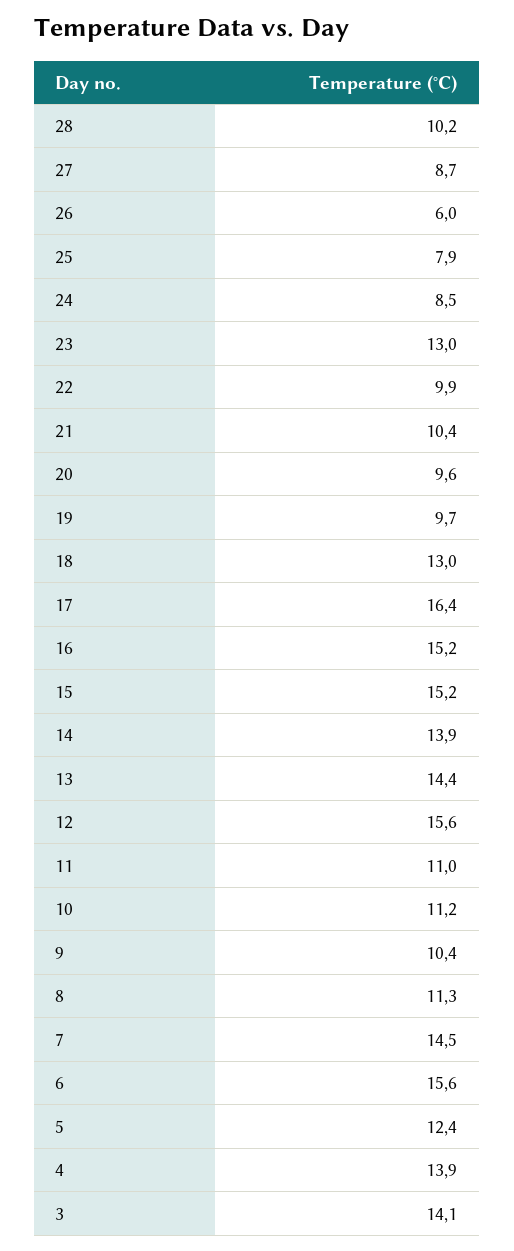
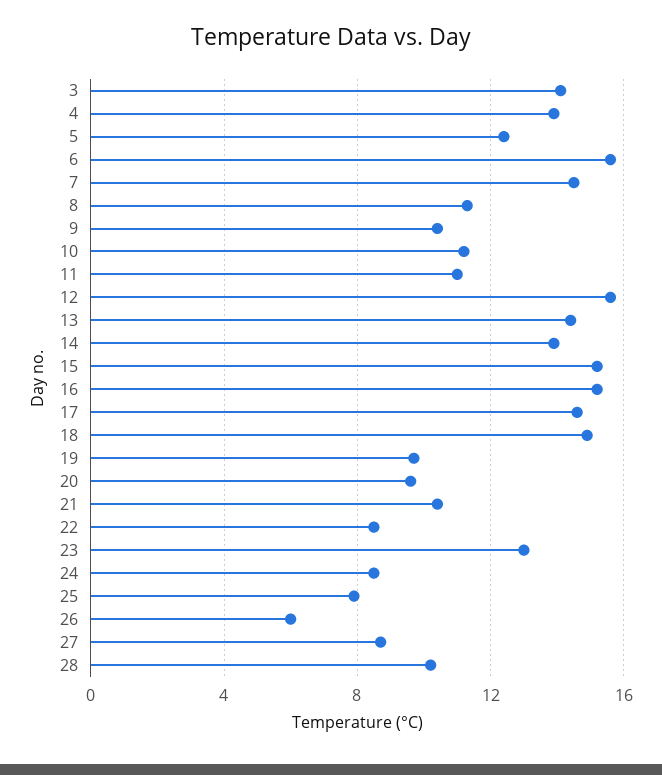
  {
    "28": 10.2,
    "27": 8.7,
    "26": 6,
    "25": 7.9,
    "24": 8.5,
    "23": 13,
-   "22": 9.9,
+   "22": 8.5,
    "21": 10.4,
    "20": 9.6,
    "19": 9.7,
-   "18": 13,
+   "18": 15,
-   "17": 16.4,
+   "17": 14.5,
    "16": 15.2,
    "15": 15.2,
    "14": 13.9,
    "13": 14.4,
    "12": 15.6,
    "11": 11,
    "10": 11.2,
    "9": 10.4,
    "8": 11.3,
    "7": 14.5,
    "6": 15.6,
    "5": 12.4,
    "4": 13.9,
    "3": 14.1
  }

